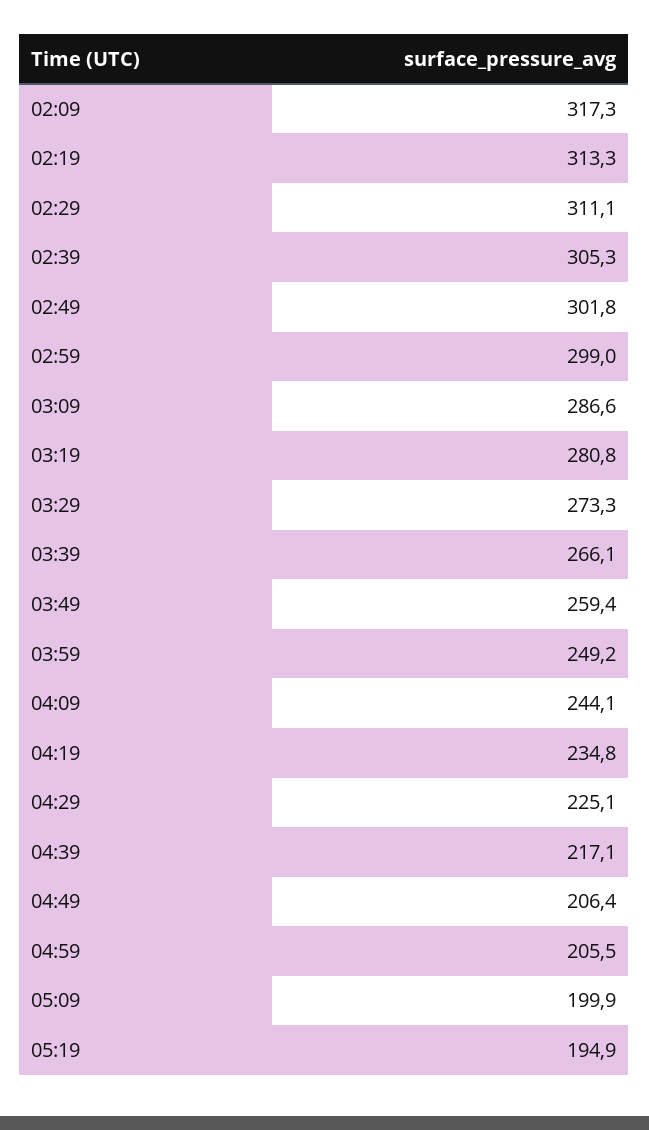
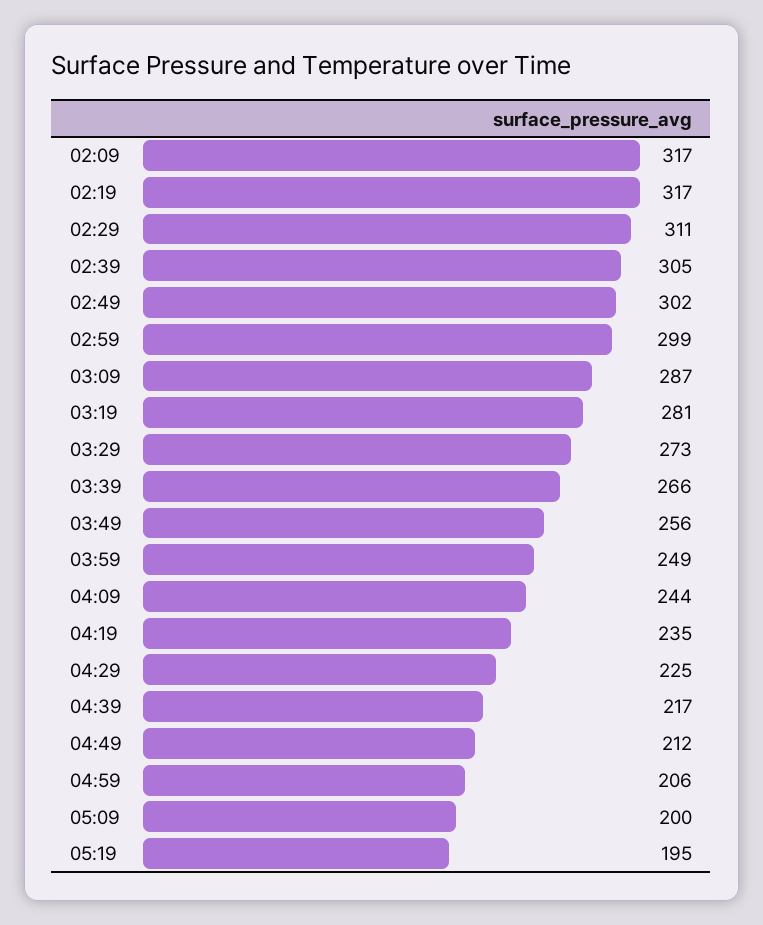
  {
    "02:09": 317.3,
-   "02:19": 313.3,
+   "02:19": 317,
    "02:29": 311.1,
    "02:39": 305.3,
    "02:49": 301.8,
    "02:59": 299,
    "03:09": 286.6,
    "03:19": 280.8,
    "03:29": 273.3,
    "03:39": 266.1,
-   "03:49": 259.4,
+   "03:49": 256,
    "03:59": 249.2,
    "04:09": 244.1,
    "04:19": 234.8,
    "04:29": 225.1,
    "04:39": 217.1,
-   "04:49": 206.4,
+   "04:49": 212,
    "04:59": 205.5,
    "05:09": 199.9,
    "05:19": 194.9
  }

